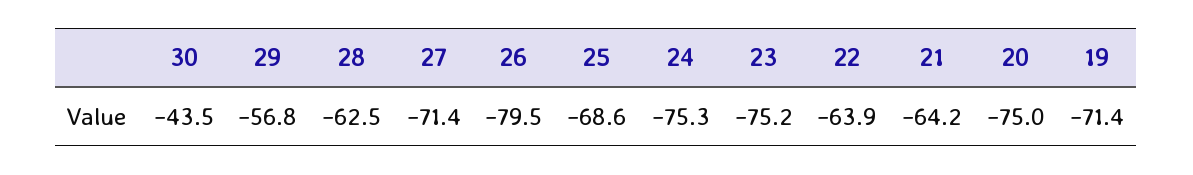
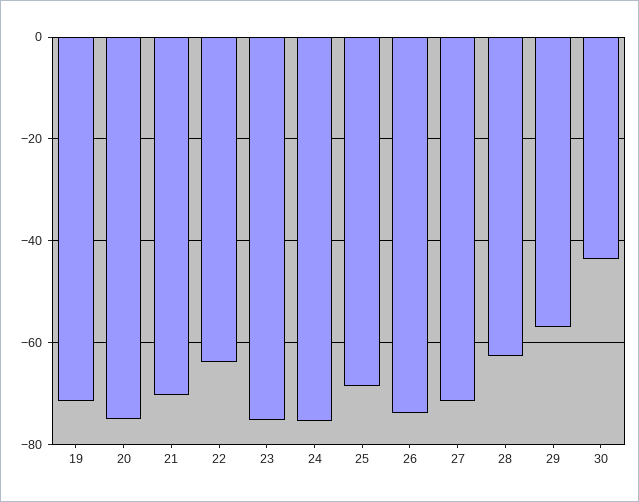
  {
    "30": -43.5,
    "29": -56.8,
    "28": -62.5,
    "27": -71.4,
-   "26": -79.5,
+   "26": -74,
    "25": -68.6,
    "24": -75.3,
    "23": -75.2,
    "22": -63.9,
-   "21": -64.2,
+   "21": -70,
    "20": -75,
    "19": -71.4
  }

